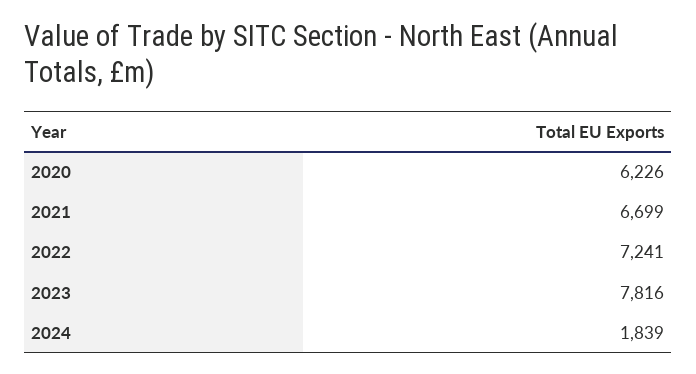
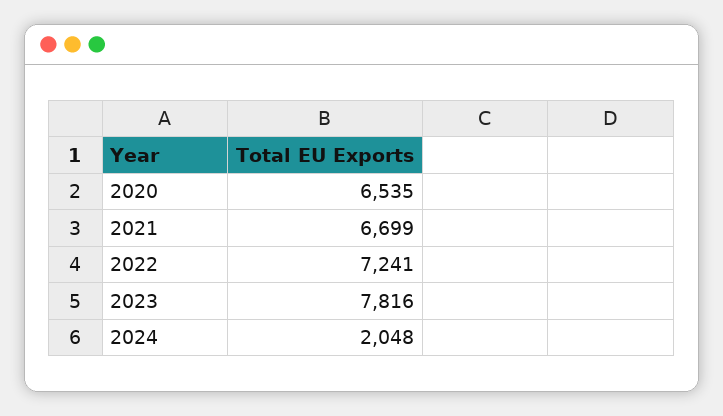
  {
-   "2020": 6226,
+   "2020": 6535,
    "2021": 6699,
    "2022": 7241,
    "2023": 7816,
-   "2024": 1839
+   "2024": 2048
  }

